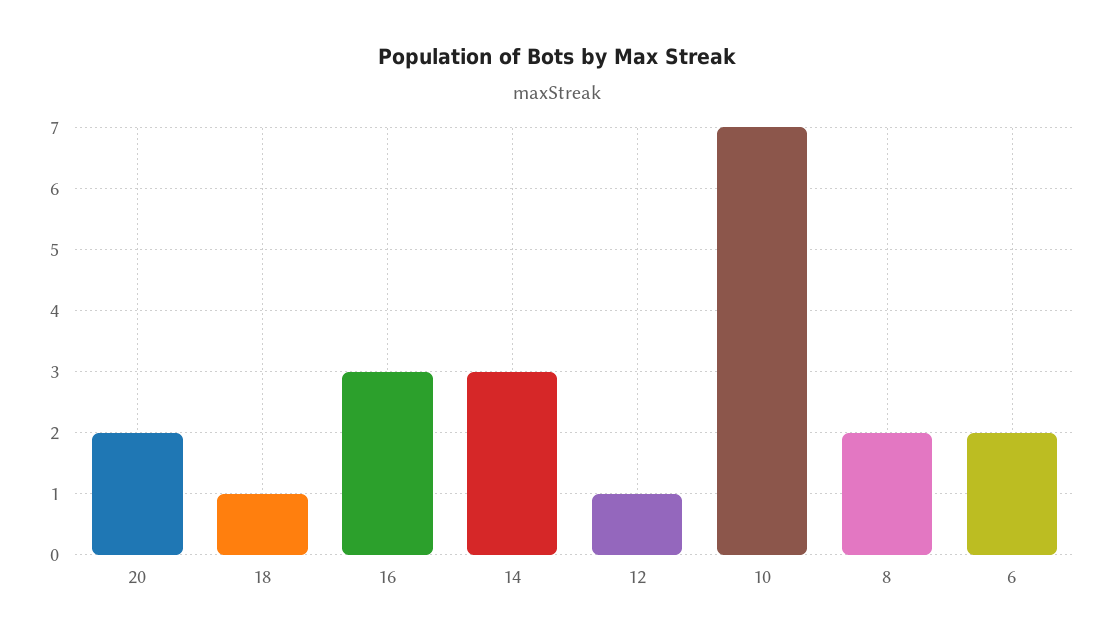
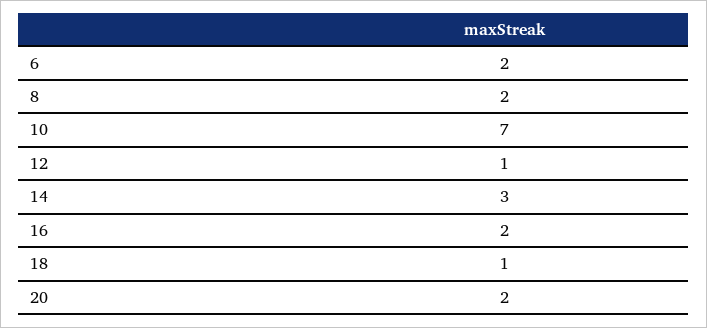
  {
    "20": 2,
    "18": 1,
-   "16": 3,
+   "16": 2,
    "14": 3,
    "12": 1,
    "10": 7,
    "8": 2,
    "6": 2
  }

